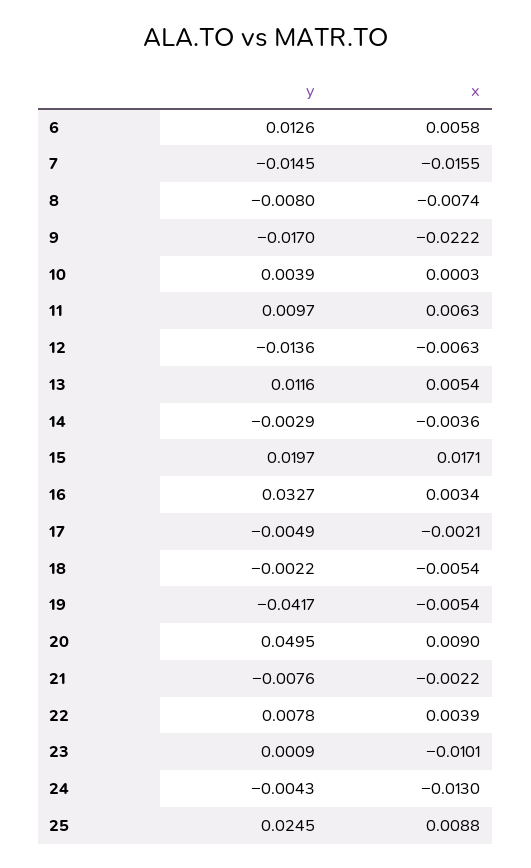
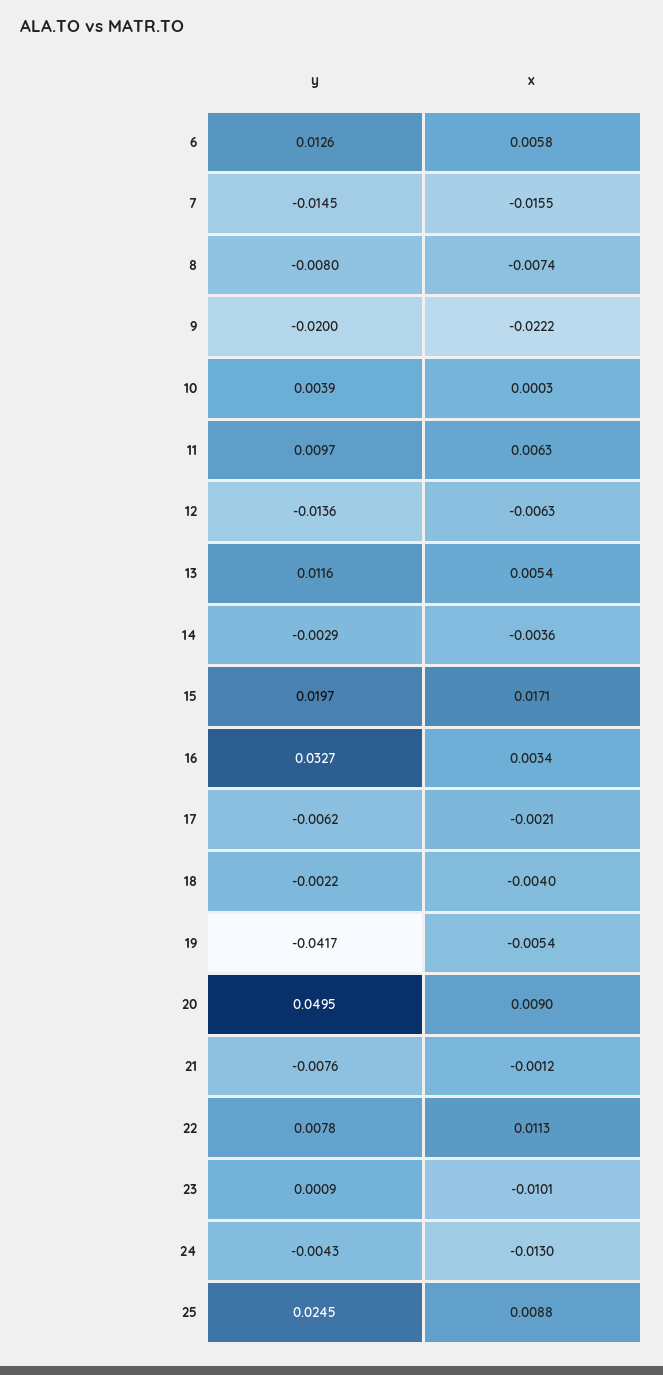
  {
    "y": {
      "6": 0.0126,
      "7": -0.0145,
      "8": -0.008,
-     "9": -0.017,
+     "9": -0.02,
      "10": 0.0039,
      "11": 0.0097,
      "12": -0.0136,
      "13": 0.0116,
      "14": -0.0029,
      "15": 0.0197,
      "16": 0.0327,
-     "17": -0.0049,
+     "17": -0.0062,
      "18": -0.0022,
      "19": -0.0417,
      "20": 0.0495,
      "21": -0.0076,
      "22": 0.0078,
      "23": 0.0009,
      "24": -0.0043,
      "25": 0.0245
    },
    "x": {
      "6": 0.0058,
      "7": -0.0155,
      "8": -0.0074,
      "9": -0.0222,
      "10": 0.0003,
      "11": 0.0063,
      "12": -0.0063,
      "13": 0.0054,
      "14": -0.0036,
      "15": 0.0171,
      "16": 0.0034,
      "17": -0.0021,
-     "18": -0.0054,
+     "18": -0.004,
      "19": -0.0054,
      "20": 0.009,
-     "21": -0.0022,
+     "21": -0.0012,
-     "22": 0.0039,
+     "22": 0.0113,
      "23": -0.0101,
      "24": -0.013,
      "25": 0.0088
    }
  }

